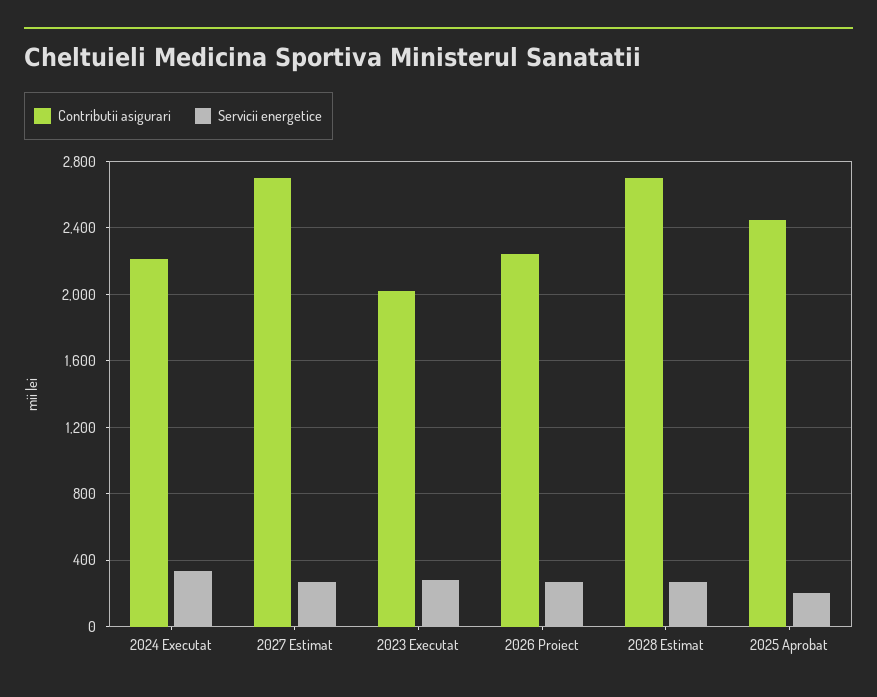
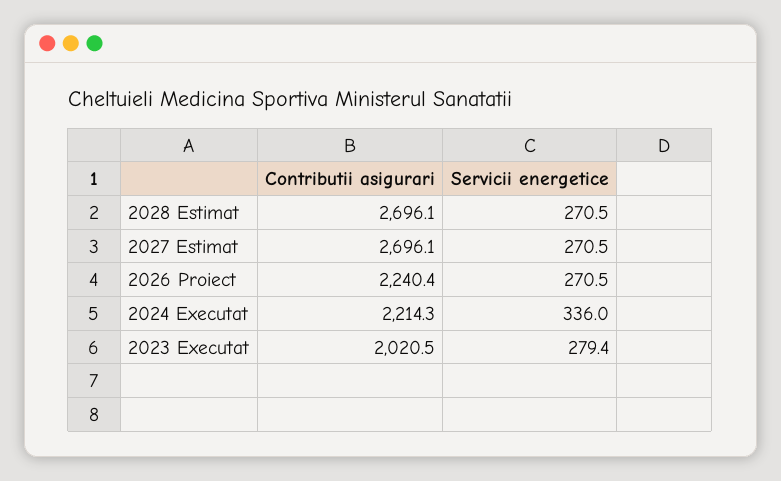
  {
    "Contributii asigurari": {
      "2024 Executat": 2214.3,
      "2027 Estimat": 2696.1,
      "2023 Executat": 2020.5,
      "2026 Proiect": 2240.4,
-     "2028 Estimat": 2696.1,
+     "2028 Estimat": 2696.1
-     "2025 Aprobat": 2450
    },
    "Servicii energetice": {
      "2024 Executat": 336,
      "2027 Estimat": 270.5,
      "2023 Executat": 279.4,
      "2026 Proiect": 270.5,
-     "2028 Estimat": 270.5,
+     "2028 Estimat": 270.5
-     "2025 Aprobat": 200
    }
  }

